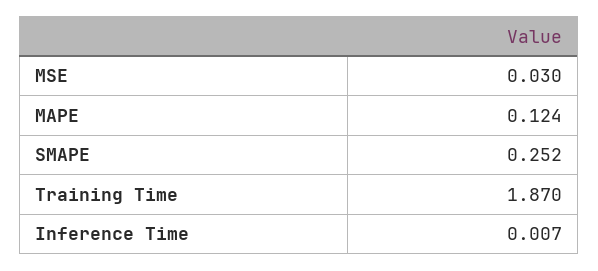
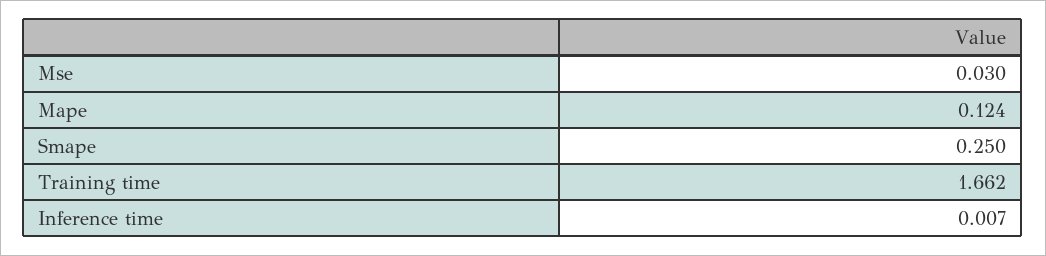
  {
    "MSE": 0.03,
    "MAPE": 0.124,
-   "SMAPE": 0.252,
+   "SMAPE": 0.25,
-   "Training Time": 1.87,
+   "Training Time": 1.662,
    "Inference Time": 0.007
  }

